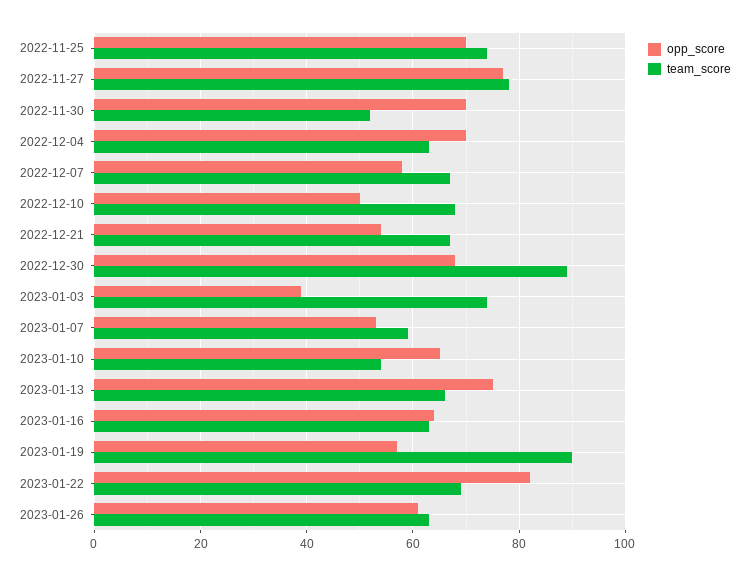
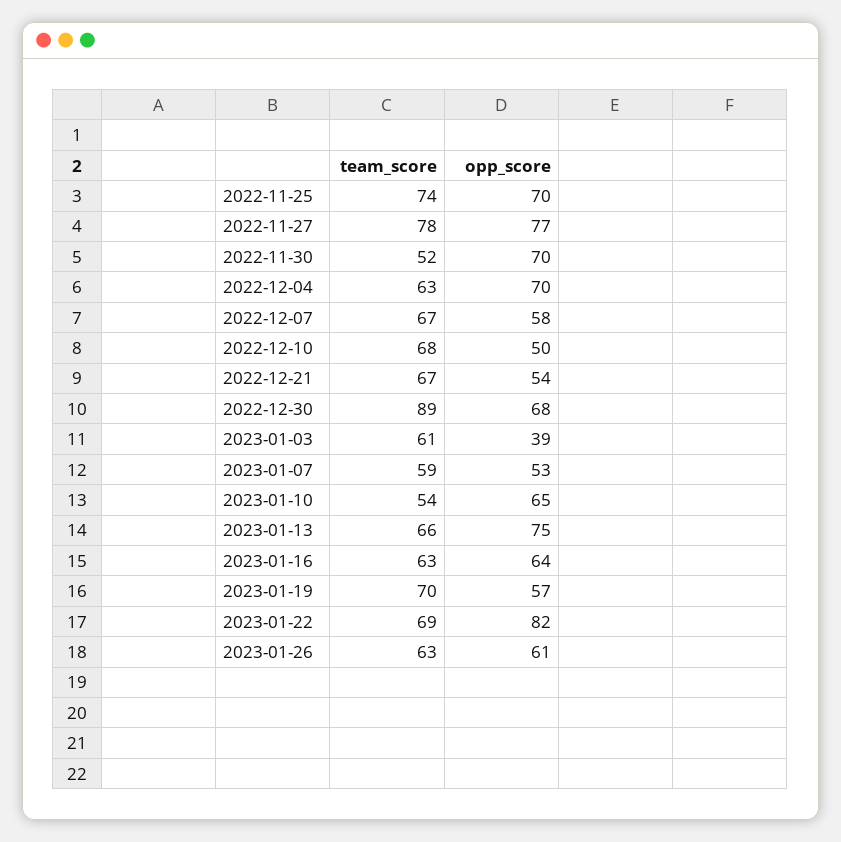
  {
    "opp_score": {
      "2022-11-25": 70,
      "2022-11-27": 77,
      "2022-11-30": 70,
      "2022-12-04": 70,
      "2022-12-07": 58,
      "2022-12-10": 50,
      "2022-12-21": 54,
      "2022-12-30": 68,
      "2023-01-03": 39,
      "2023-01-07": 53,
      "2023-01-10": 65,
      "2023-01-13": 75,
      "2023-01-16": 64,
      "2023-01-19": 57,
      "2023-01-22": 82,
      "2023-01-26": 61
    },
    "team_score": {
      "2022-11-25": 74,
      "2022-11-27": 78,
      "2022-11-30": 52,
      "2022-12-04": 63,
      "2022-12-07": 67,
      "2022-12-10": 68,
      "2022-12-21": 67,
      "2022-12-30": 89,
-     "2023-01-03": 75,
+     "2023-01-03": 61,
      "2023-01-07": 59,
      "2023-01-10": 54,
      "2023-01-13": 66,
      "2023-01-16": 63,
-     "2023-01-19": 90,
+     "2023-01-19": 70,
      "2023-01-22": 69,
      "2023-01-26": 63
    }
  }

